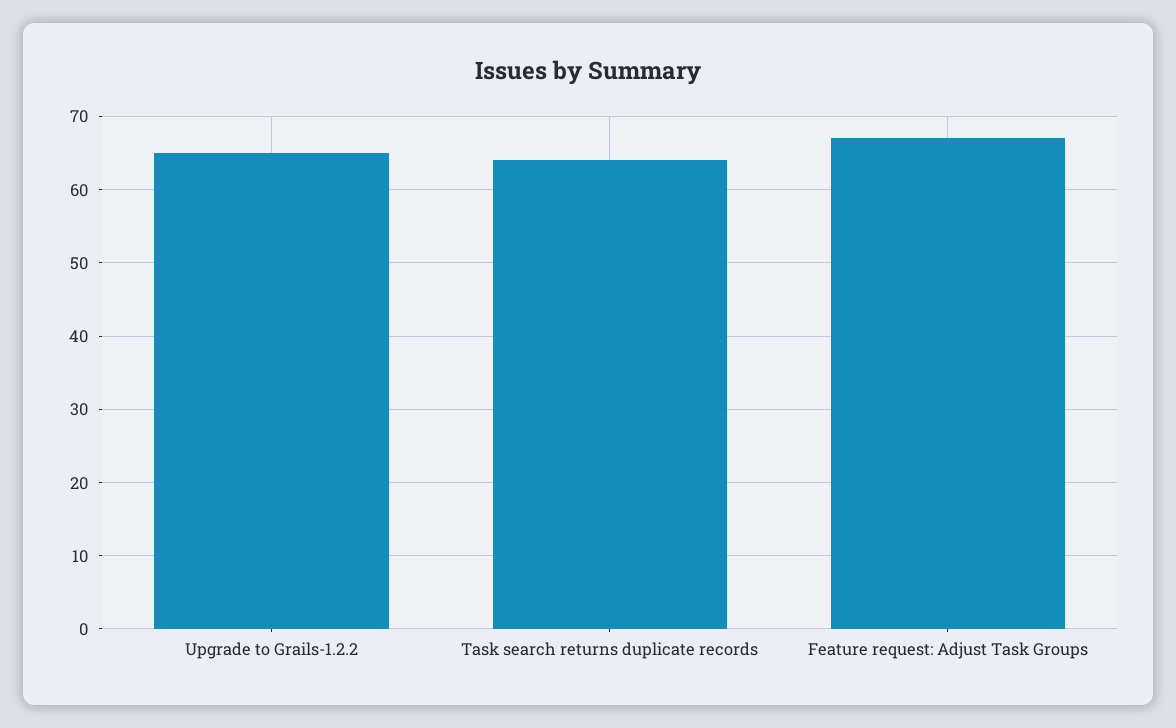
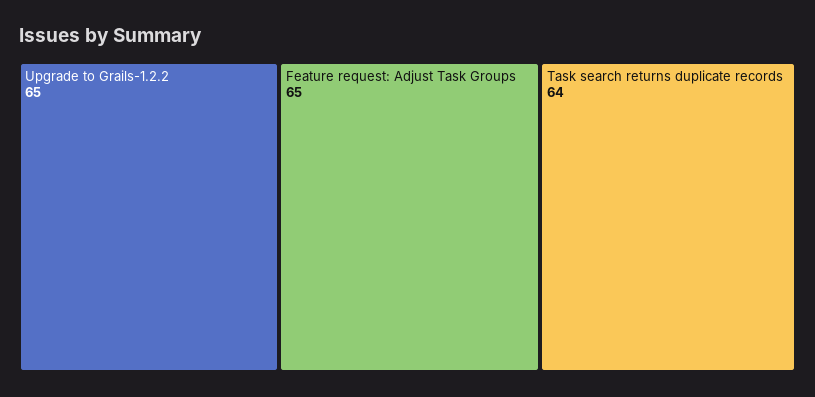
  {
    "Upgrade to Grails-1.2.2": 65,
    "Task search returns duplicate records": 64,
-   "Feature request: Adjust Task Groups": 67
+   "Feature request: Adjust Task Groups": 65
  }

